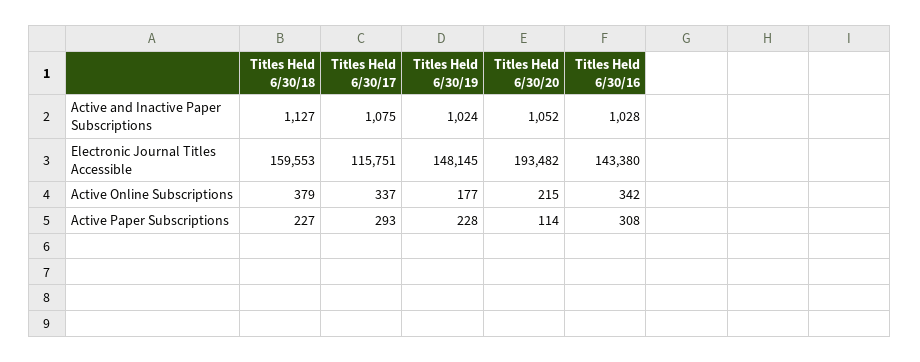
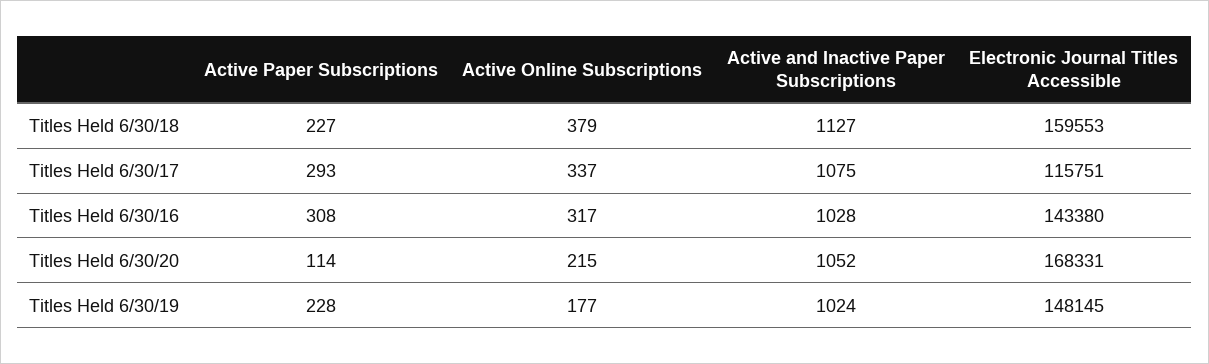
  {
    "Titles Held 6/30/18": {
      "Active and Inactive Paper Subscriptions": 1127,
      "Electronic Journal Titles Accessible": 159553,
      "Active Online Subscriptions": 379,
      "Active Paper Subscriptions": 227
    },
    "Titles Held 6/30/17": {
      "Active and Inactive Paper Subscriptions": 1075,
      "Electronic Journal Titles Accessible": 115751,
      "Active Online Subscriptions": 337,
      "Active Paper Subscriptions": 293
    },
    "Titles Held 6/30/19": {
      "Active and Inactive Paper Subscriptions": 1024,
      "Electronic Journal Titles Accessible": 148145,
      "Active Online Subscriptions": 177,
      "Active Paper Subscriptions": 228
    },
    "Titles Held 6/30/20": {
      "Active and Inactive Paper Subscriptions": 1052,
-     "Electronic Journal Titles Accessible": 193482,
+     "Electronic Journal Titles Accessible": 168331,
      "Active Online Subscriptions": 215,
      "Active Paper Subscriptions": 114
    },
    "Titles Held 6/30/16": {
      "Active and Inactive Paper Subscriptions": 1028,
      "Electronic Journal Titles Accessible": 143380,
-     "Active Online Subscriptions": 342,
+     "Active Online Subscriptions": 317,
      "Active Paper Subscriptions": 308
    }
  }

